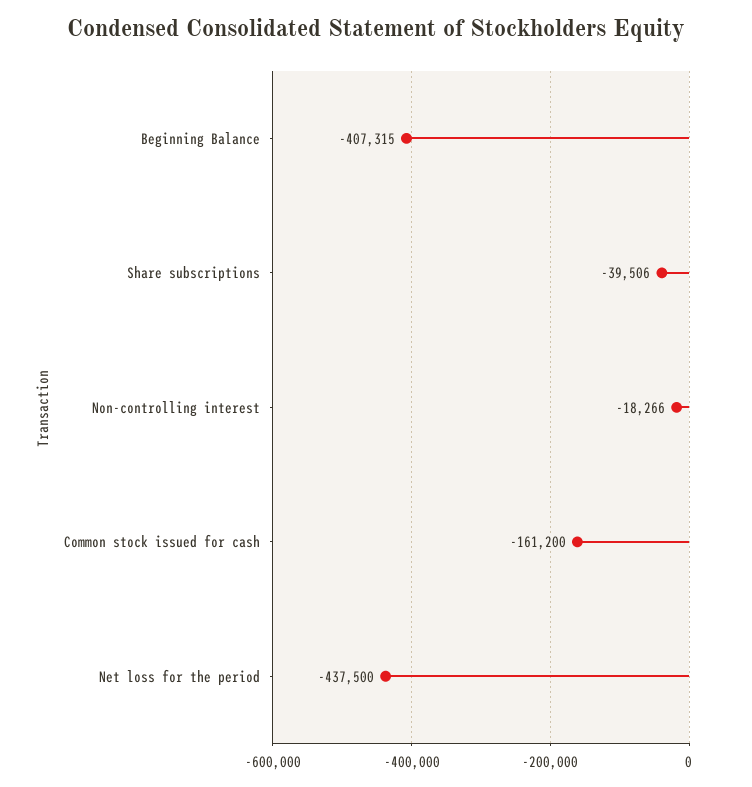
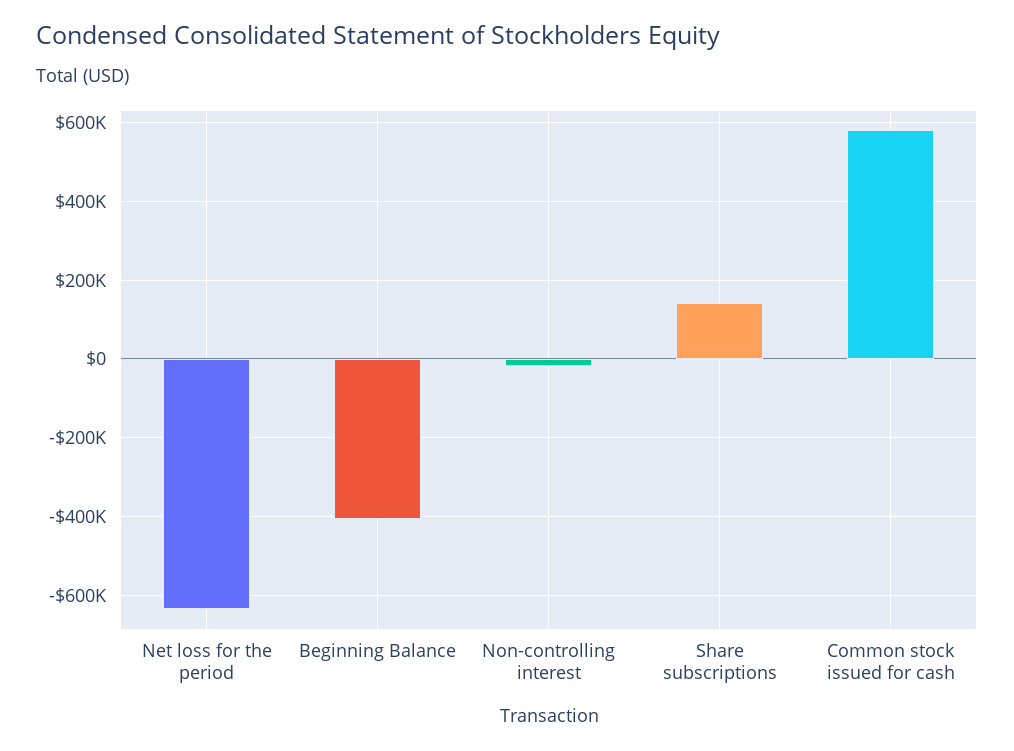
  {
    "Beginning Balance": -407315,
-   "Share subscriptions": -39506,
+   "Share subscriptions": 140000,
    "Non-controlling interest": -18266,
-   "Common stock issued for cash": -161200,
+   "Common stock issued for cash": 580000,
-   "Net loss for the period": -437500
+   "Net loss for the period": -640000
  }

